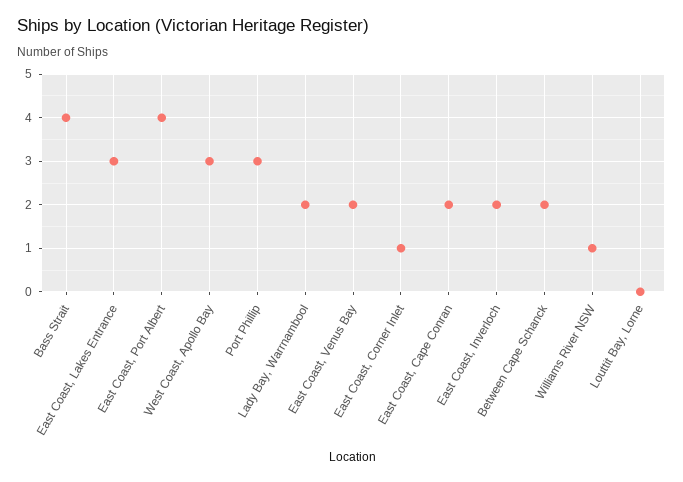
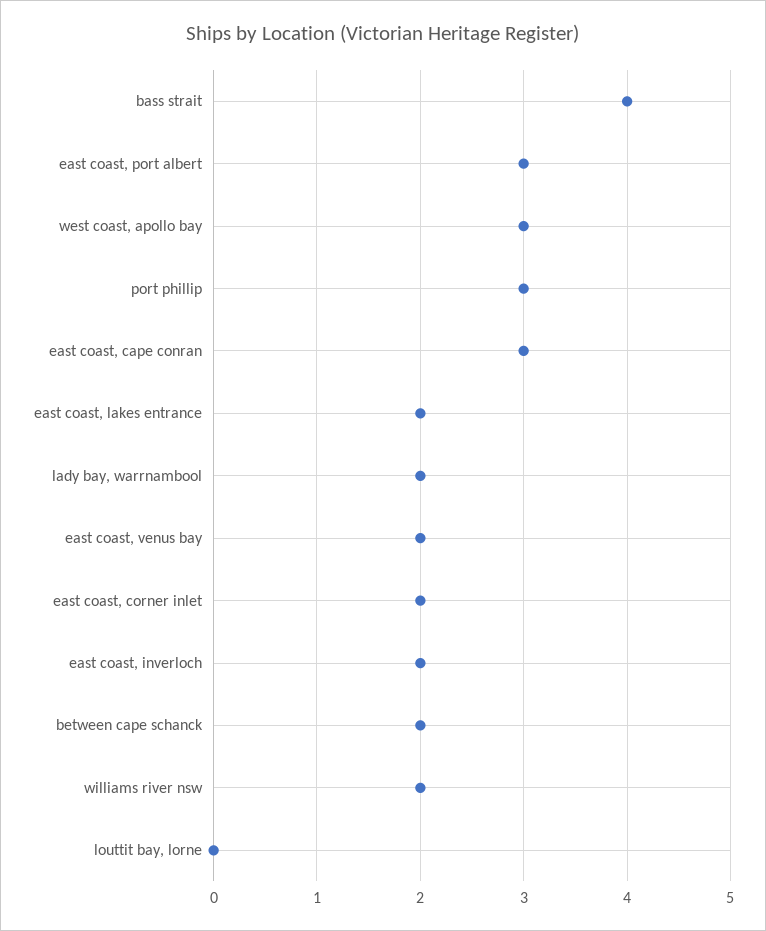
  {
    "Bass Strait": 4,
-   "East Coast, Lakes Entrance": 3,
+   "East Coast, Lakes Entrance": 2,
-   "East Coast, Port Albert": 4,
+   "East Coast, Port Albert": 3,
    "West Coast, Apollo Bay": 3,
    "Port Phillip": 3,
    "Lady Bay, Warrnambool": 2,
    "East Coast, Venus Bay": 2,
-   "East Coast, Corner Inlet": 1,
+   "East Coast, Corner Inlet": 2,
-   "East Coast, Cape Conran": 2,
+   "East Coast, Cape Conran": 3,
    "East Coast, Inverloch": 2,
    "Between Cape Schanck": 2,
-   "Williams River NSW": 1,
+   "Williams River NSW": 2,
    "Louttit Bay, Lorne": 0
  }

